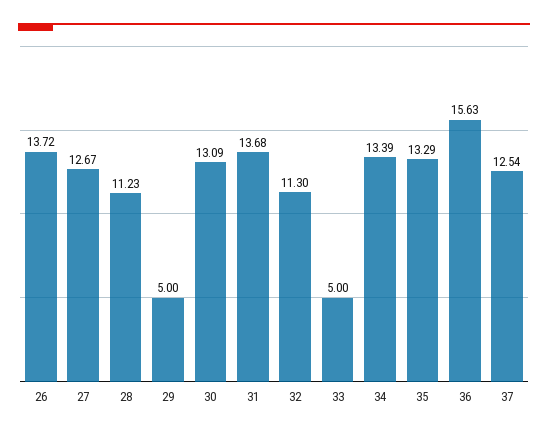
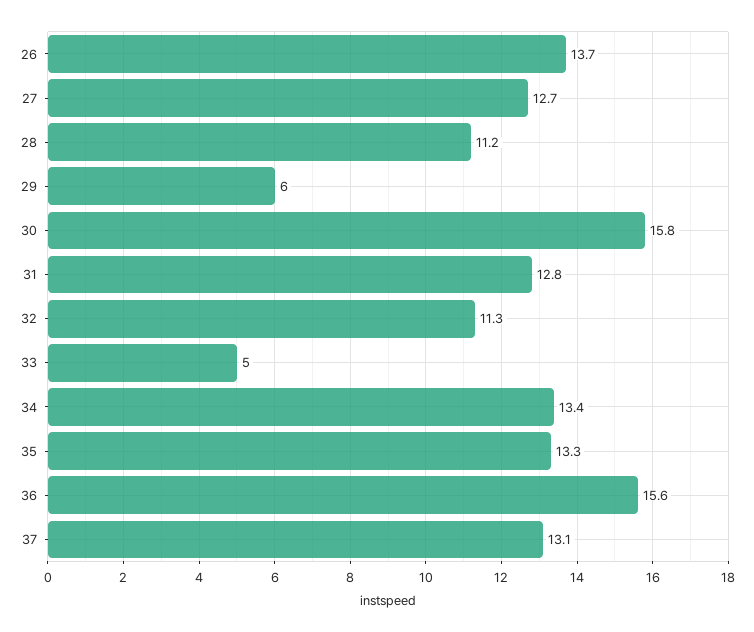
  {
    "26": 13.72,
    "27": 12.67,
    "28": 11.23,
-   "29": 5,
+   "29": 6,
-   "30": 13.09,
+   "30": 15.8,
-   "31": 13.68,
+   "31": 12.8,
    "32": 11.3,
    "33": 5,
    "34": 13.39,
    "35": 13.29,
    "36": 15.63,
-   "37": 12.54
+   "37": 13.1
  }

